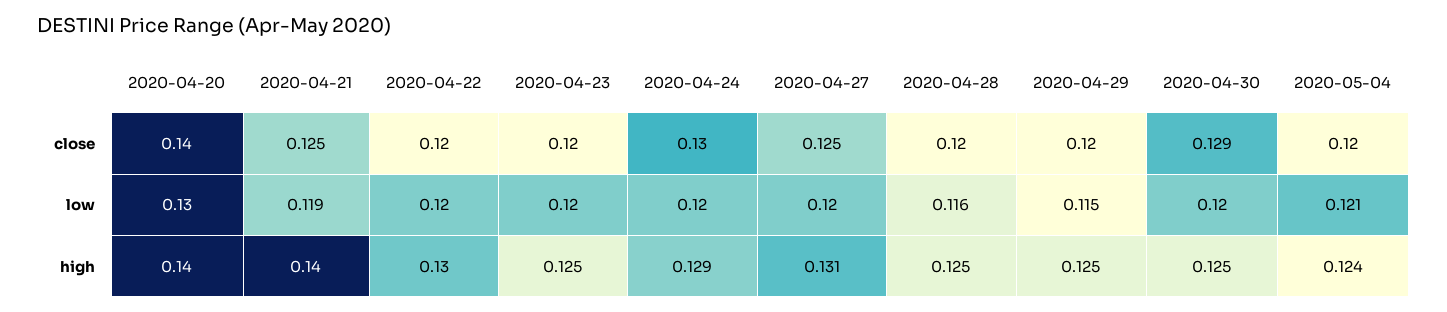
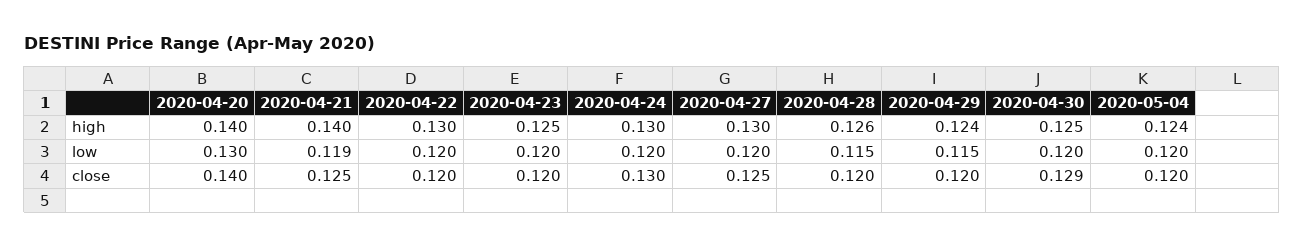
  {
    "2020-04-20": {
      "close": 0.14,
      "low": 0.13,
      "high": 0.14
    },
    "2020-04-21": {
      "close": 0.125,
      "low": 0.119,
      "high": 0.14
    },
    "2020-04-22": {
      "close": 0.12,
      "low": 0.12,
      "high": 0.13
    },
    "2020-04-23": {
      "close": 0.12,
      "low": 0.12,
      "high": 0.125
    },
    "2020-04-24": {
      "close": 0.13,
      "low": 0.12,
-     "high": 0.129
+     "high": 0.13
    },
    "2020-04-27": {
      "close": 0.125,
      "low": 0.12,
-     "high": 0.131
+     "high": 0.13
    },
    "2020-04-28": {
      "close": 0.12,
-     "low": 0.116,
+     "low": 0.115,
-     "high": 0.125
+     "high": 0.126
    },
    "2020-04-29": {
      "close": 0.12,
      "low": 0.115,
-     "high": 0.125
+     "high": 0.124
    },
    "2020-04-30": {
      "close": 0.129,
      "low": 0.12,
      "high": 0.125
    },
    "2020-05-04": {
      "close": 0.12,
-     "low": 0.121,
+     "low": 0.12,
      "high": 0.124
    }
  }

